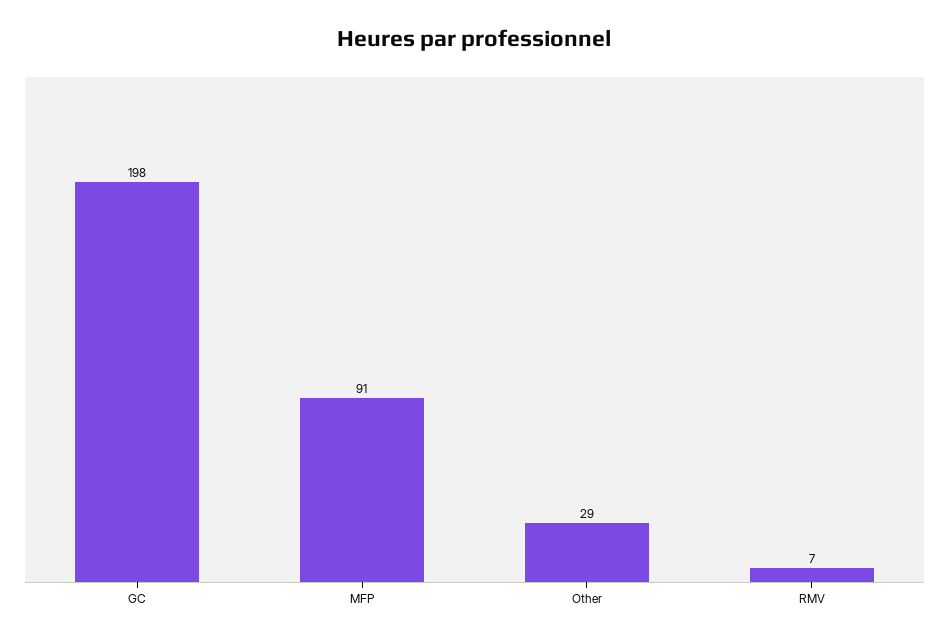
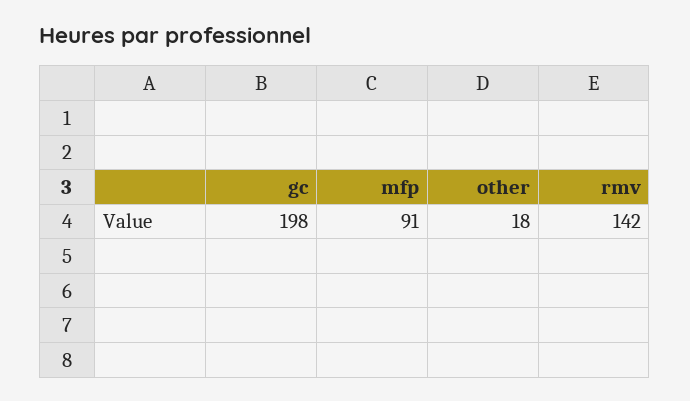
  {
    "GC": 198,
    "MFP": 91,
-   "Other": 29,
+   "Other": 18,
-   "RMV": 7
+   "RMV": 142
  }

